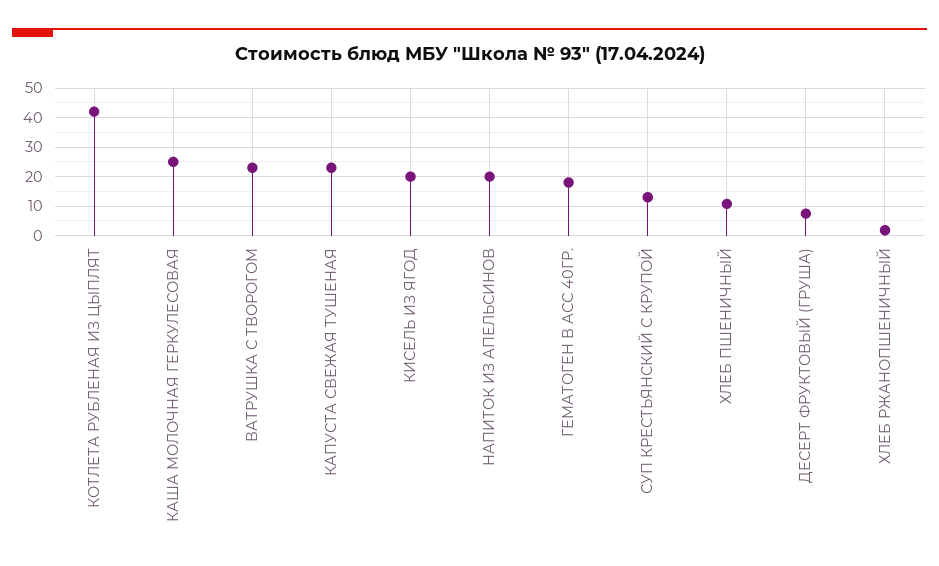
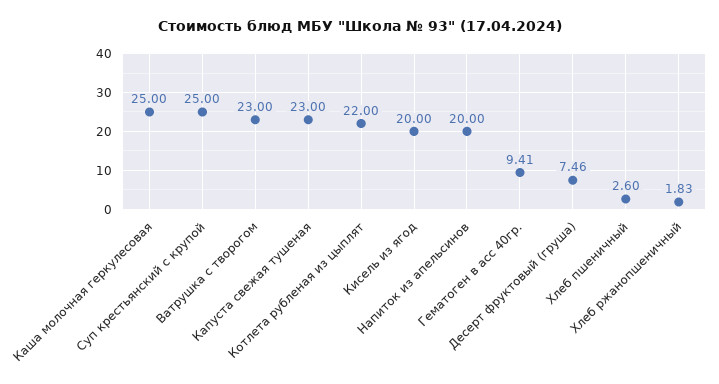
  {
-   "КОТЛЕТА РУБЛЕНАЯ ИЗ ЦЫПЛЯТ": 42.5,
+   "КОТЛЕТА РУБЛЕНАЯ ИЗ ЦЫПЛЯТ": 22,
    "КАША МОЛОЧНАЯ ГЕРКУЛЕСОВАЯ": 25,
    "ВАТРУШКА С ТВОРОГОМ": 23,
    "КАПУСТА СВЕЖАЯ ТУШЕНАЯ": 23,
    "КИСЕЛЬ ИЗ ЯГОД": 20,
    "НАПИТОК ИЗ АПЕЛЬСИНОВ": 20,
-   "ГЕМАТОГЕН В АСС 40ГР.": 17.5,
+   "ГЕМАТОГЕН В АСС 40ГР.": 9.41,
-   "СУП КРЕСТЬЯНСКИЙ С КРУПОЙ": 12.5,
+   "СУП КРЕСТЬЯНСКИЙ С КРУПОЙ": 25,
-   "ХЛЕБ ПШЕНИЧНЫЙ": 10,
+   "ХЛЕБ ПШЕНИЧНЫЙ": 2.6,
    "ДЕСЕРТ ФРУКТОВЫЙ (ГРУША)": 7.46,
    "ХЛЕБ РЖАНОПШЕНИЧНЫЙ": 1.83
  }

